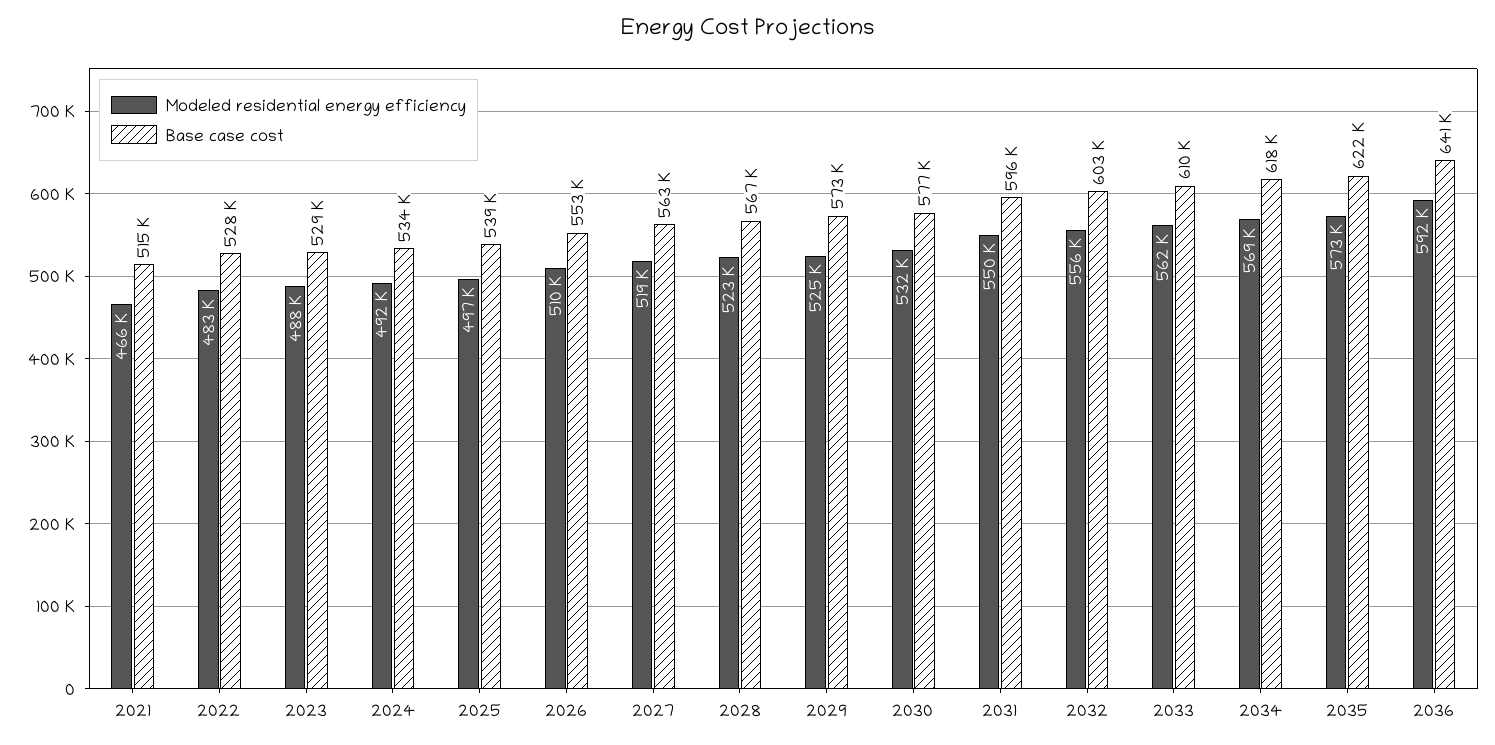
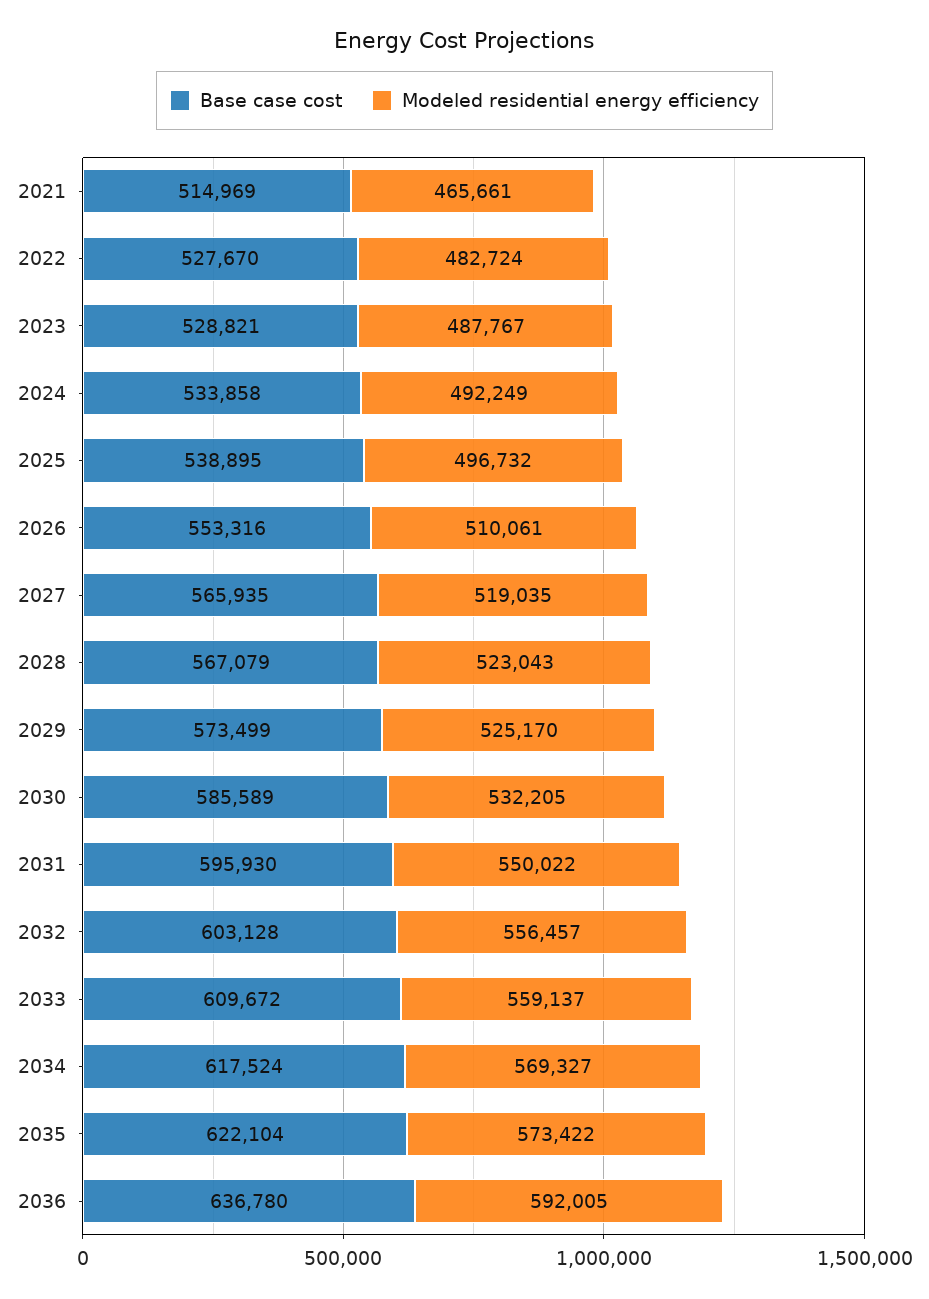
  {
    "Modeled residential energy efficiency": {
      "2021": 465661,
      "2022": 482724,
      "2023": 487767,
      "2024": 492249,
      "2025": 496732,
      "2026": 510061,
      "2027": 519035,
      "2028": 523043,
      "2029": 525170,
      "2030": 532205,
      "2031": 550022,
      "2032": 556457,
-     "2033": 562000,
+     "2033": 559137,
      "2034": 569327,
      "2035": 573422,
      "2036": 592005
    },
    "Base case cost": {
      "2021": 514969,
      "2022": 527670,
      "2023": 528821,
      "2024": 533858,
      "2025": 538895,
      "2026": 553316,
-     "2027": 563000,
+     "2027": 565935,
      "2028": 567079,
      "2029": 573499,
-     "2030": 577000,
+     "2030": 585589,
      "2031": 595930,
      "2032": 603128,
      "2033": 609672,
      "2034": 617524,
      "2035": 622104,
-     "2036": 641000
+     "2036": 636780
    }
  }

